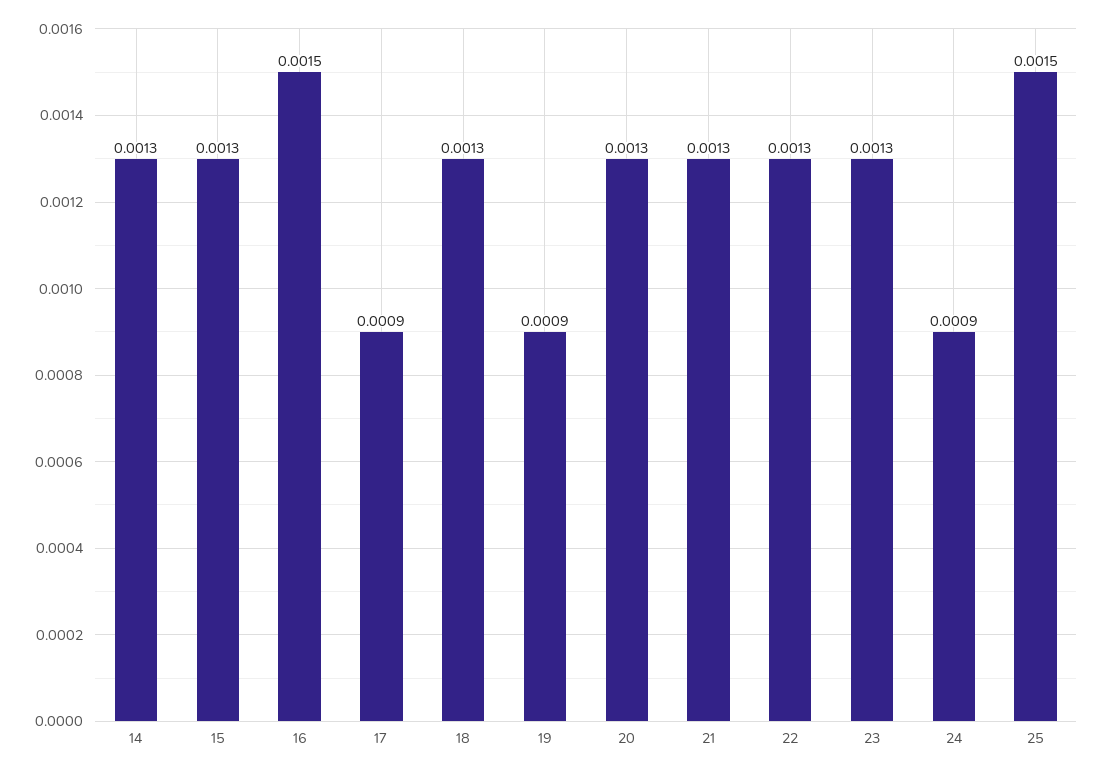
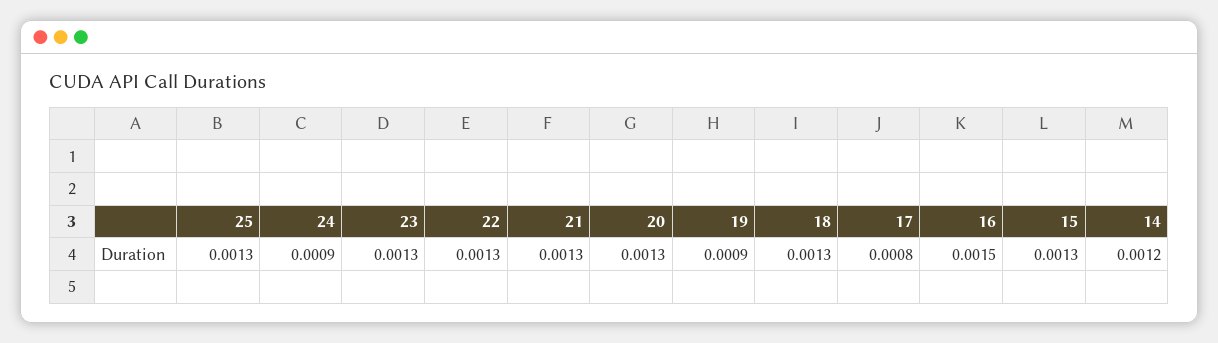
  {
-   "14": 0.0013,
+   "14": 0.0012,
    "15": 0.0013,
    "16": 0.0015,
-   "17": 0.0009,
+   "17": 0.0008,
    "18": 0.0013,
    "19": 0.0009,
    "20": 0.0013,
    "21": 0.0013,
    "22": 0.0013,
    "23": 0.0013,
    "24": 0.0009,
-   "25": 0.0015
+   "25": 0.0013
  }

